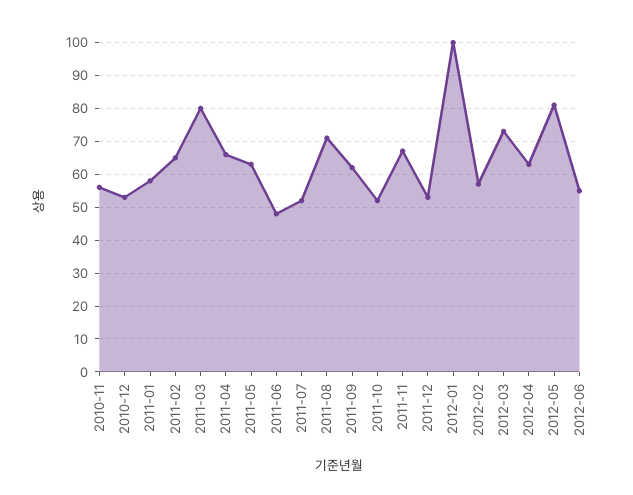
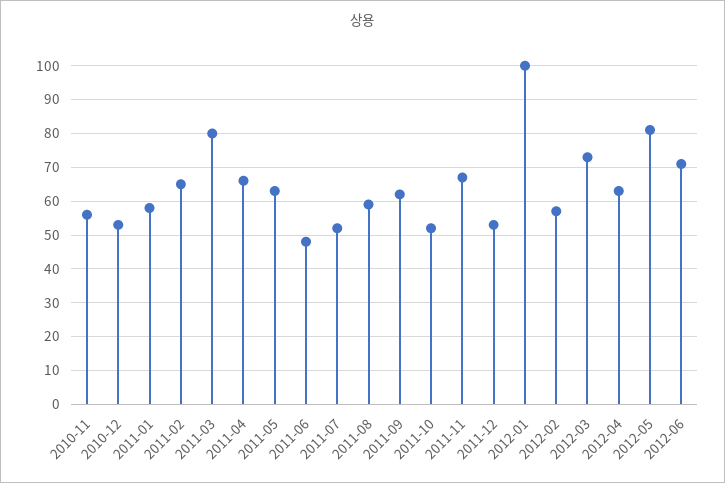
  {
    "2010-11": 55,
    "2010-12": 55,
    "2011-01": 60,
    "2011-02": 65,
    "2011-03": 80,
    "2011-04": 65,
    "2011-05": 65,
    "2011-06": 50,
    "2011-07": 50,
-   "2011-08": 70,
+   "2011-08": 60,
    "2011-09": 60,
    "2011-10": 50,
    "2011-11": 65,
    "2011-12": 55,
    "2012-01": 100,
    "2012-02": 55,
    "2012-03": 75,
    "2012-04": 65,
    "2012-05": 80,
-   "2012-06": 55
+   "2012-06": 70
  }

